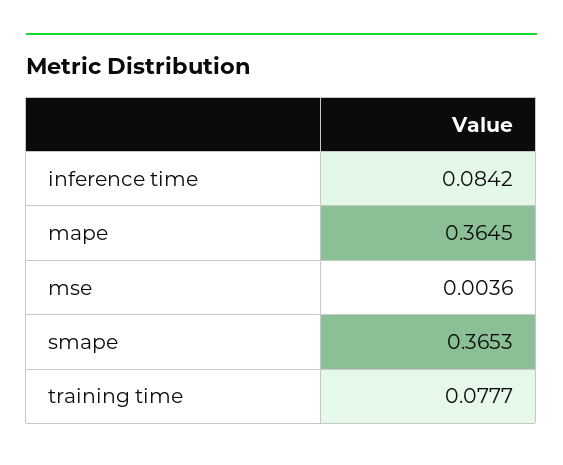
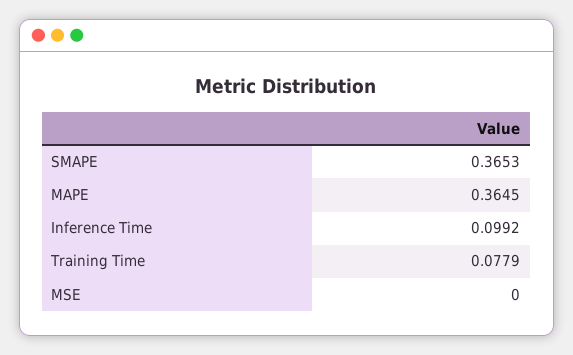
  {
-   "inference time": 0.0842,
+   "inference time": 0.0992,
    "mape": 0.3645,
-   "mse": 0.0036,
+   "mse": 0,
    "smape": 0.3653,
-   "training time": 0.0777
+   "training time": 0.0779
  }

